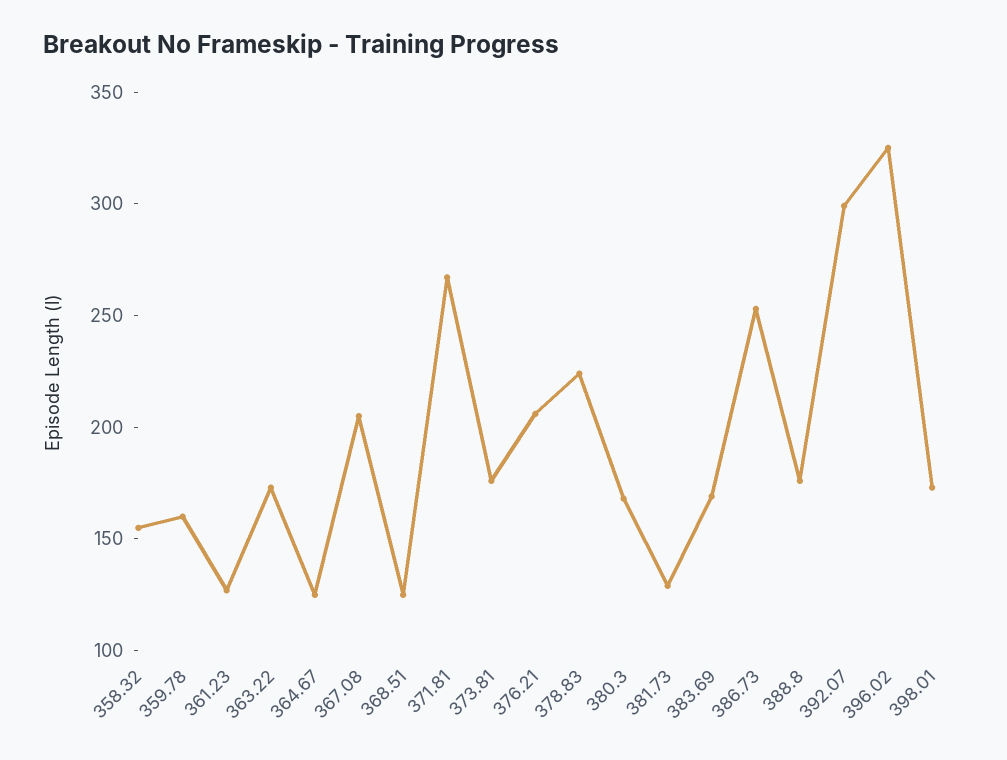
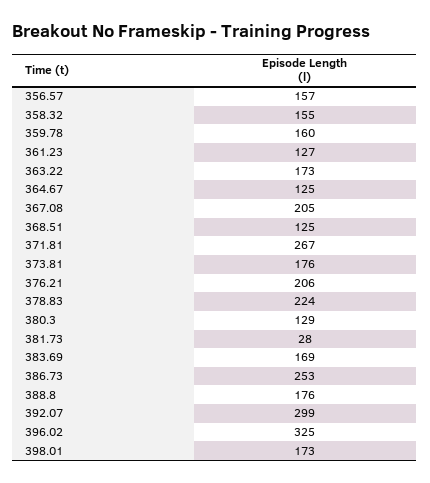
  {
    "358.32": 155,
    "359.78": 160,
    "361.23": 127,
    "363.22": 173,
    "364.67": 125,
    "367.08": 205,
    "368.51": 125,
    "371.81": 267,
    "373.81": 176,
    "376.21": 206,
    "378.83": 224,
-   "380.3": 170,
+   "380.3": 129,
-   "381.73": 130,
+   "381.73": 28,
    "383.69": 169,
    "386.73": 253,
    "388.8": 176,
    "392.07": 299,
    "396.02": 325,
-   "398.01": 173
+   "398.01": 173,
+   "356.57": 157
  }

